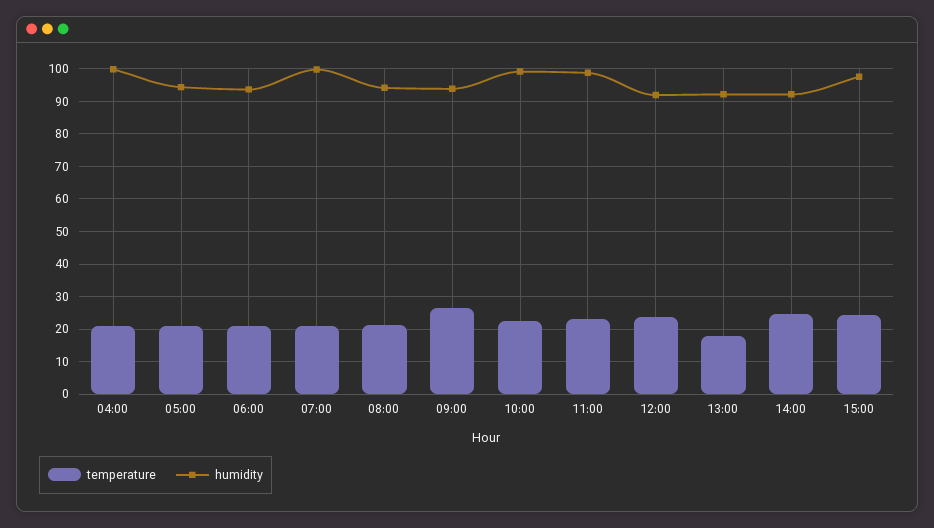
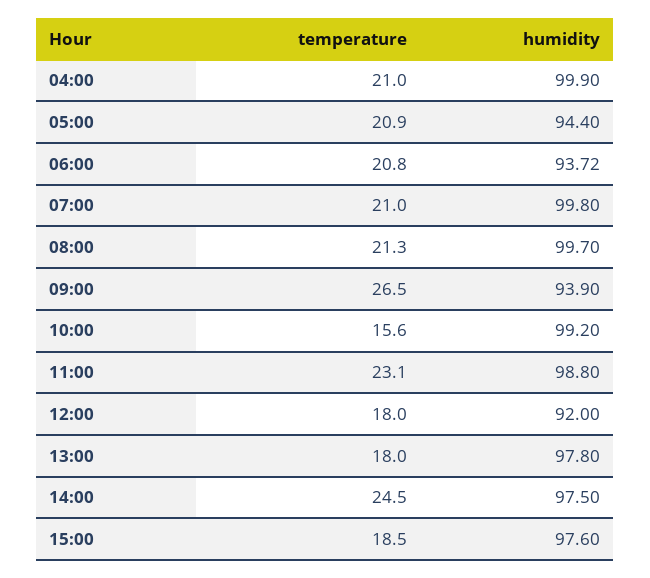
  {
    "temperature": {
      "04:00": 21,
      "05:00": 20.9,
      "06:00": 20.8,
      "07:00": 21,
      "08:00": 21.3,
      "09:00": 26.5,
-     "10:00": 22,
+     "10:00": 15.6,
      "11:00": 23.1,
-     "12:00": 24,
+     "12:00": 18,
      "13:00": 18,
      "14:00": 24.5,
-     "15:00": 24
+     "15:00": 18.5
    },
    "humidity": {
      "04:00": 99.9,
      "05:00": 94.4,
      "06:00": 93.72,
      "07:00": 99.8,
-     "08:00": 94,
+     "08:00": 99.7,
      "09:00": 93.9,
      "10:00": 99.2,
      "11:00": 98.8,
      "12:00": 92,
-     "13:00": 92,
+     "13:00": 97.8,
-     "14:00": 92,
+     "14:00": 97.5,
      "15:00": 97.6
    }
  }

